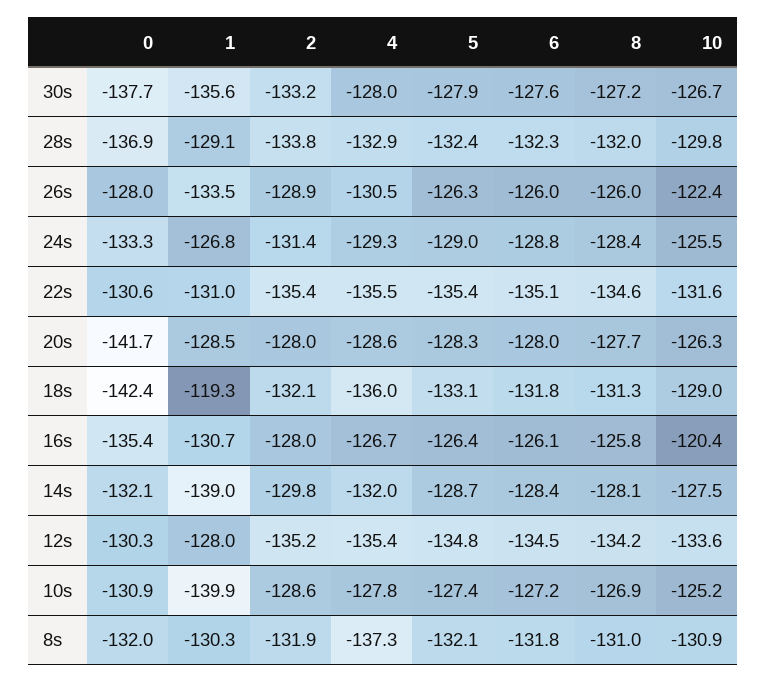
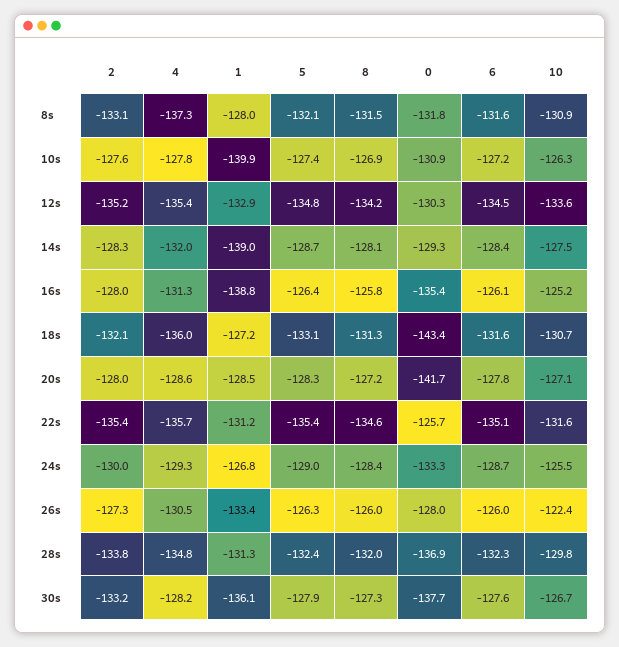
  {
    "0": {
      "30s": -137.7,
      "28s": -136.9,
      "26s": -128,
      "24s": -133.3,
-     "22s": -130.6,
+     "22s": -125.7,
      "20s": -141.7,
-     "18s": -142.4,
+     "18s": -143.4,
      "16s": -135.4,
-     "14s": -132.1,
+     "14s": -129.3,
      "12s": -130.3,
      "10s": -130.9,
-     "8s": -132
+     "8s": -131.8
    },
    "1": {
-     "30s": -135.6,
+     "30s": -136.1,
-     "28s": -129.1,
+     "28s": -131.3,
-     "26s": -133.5,
+     "26s": -133.4,
      "24s": -126.8,
-     "22s": -131,
+     "22s": -131.2,
      "20s": -128.5,
-     "18s": -119.3,
+     "18s": -127.2,
-     "16s": -130.7,
+     "16s": -138.8,
      "14s": -139,
-     "12s": -128,
+     "12s": -132.9,
      "10s": -139.9,
-     "8s": -130.3
+     "8s": -128
    },
    "2": {
      "30s": -133.2,
      "28s": -133.8,
-     "26s": -128.9,
+     "26s": -127.3,
-     "24s": -131.4,
+     "24s": -130,
      "22s": -135.4,
      "20s": -128,
      "18s": -132.1,
      "16s": -128,
-     "14s": -129.8,
+     "14s": -128.3,
      "12s": -135.2,
-     "10s": -128.6,
+     "10s": -127.6,
-     "8s": -131.9
+     "8s": -133.1
    },
    "4": {
-     "30s": -128,
+     "30s": -128.2,
-     "28s": -132.9,
+     "28s": -134.8,
      "26s": -130.5,
      "24s": -129.3,
-     "22s": -135.5,
+     "22s": -135.7,
      "20s": -128.6,
      "18s": -136,
-     "16s": -126.7,
+     "16s": -131.3,
      "14s": -132,
      "12s": -135.4,
      "10s": -127.8,
      "8s": -137.3
    },
    "5": {
      "30s": -127.9,
      "28s": -132.4,
      "26s": -126.3,
      "24s": -129,
      "22s": -135.4,
      "20s": -128.3,
      "18s": -133.1,
      "16s": -126.4,
      "14s": -128.7,
      "12s": -134.8,
      "10s": -127.4,
      "8s": -132.1
    },
    "6": {
      "30s": -127.6,
      "28s": -132.3,
      "26s": -126,
-     "24s": -128.8,
+     "24s": -128.7,
      "22s": -135.1,
-     "20s": -128,
+     "20s": -127.8,
-     "18s": -131.8,
+     "18s": -131.6,
      "16s": -126.1,
      "14s": -128.4,
      "12s": -134.5,
      "10s": -127.2,
-     "8s": -131.8
+     "8s": -131.6
    },
    "8": {
-     "30s": -127.2,
+     "30s": -127.3,
      "28s": -132,
      "26s": -126,
      "24s": -128.4,
      "22s": -134.6,
-     "20s": -127.7,
+     "20s": -127.2,
      "18s": -131.3,
      "16s": -125.8,
      "14s": -128.1,
      "12s": -134.2,
      "10s": -126.9,
-     "8s": -131
+     "8s": -131.5
    },
    "10": {
      "30s": -126.7,
      "28s": -129.8,
      "26s": -122.4,
      "24s": -125.5,
      "22s": -131.6,
-     "20s": -126.3,
+     "20s": -127.1,
-     "18s": -129,
+     "18s": -130.7,
-     "16s": -120.4,
+     "16s": -125.2,
      "14s": -127.5,
      "12s": -133.6,
-     "10s": -125.2,
+     "10s": -126.3,
      "8s": -130.9
    }
  }

